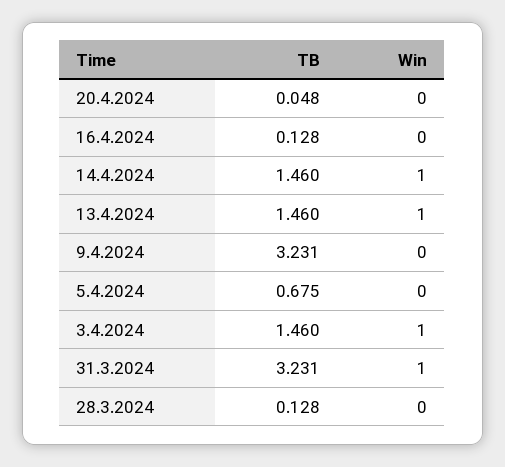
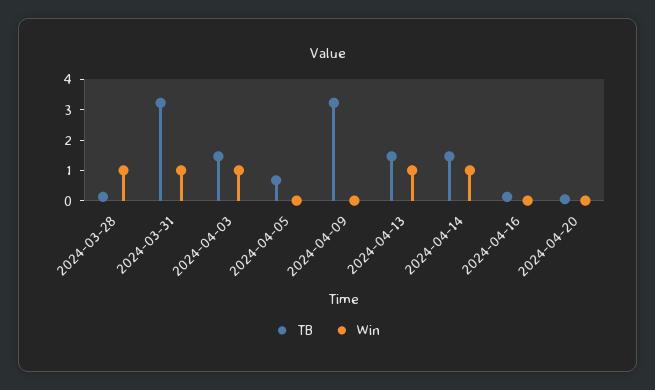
  {
    "TB": {
      "20.4.2024": 0.048,
      "16.4.2024": 0.128,
      "14.4.2024": 1.46,
      "13.4.2024": 1.46,
      "9.4.2024": 3.231,
      "5.4.2024": 0.675,
      "3.4.2024": 1.46,
      "31.3.2024": 3.231,
      "28.3.2024": 0.128
    },
    "Win": {
      "20.4.2024": 0,
      "16.4.2024": 0,
      "14.4.2024": 1,
      "13.4.2024": 1,
      "9.4.2024": 0,
      "5.4.2024": 0,
      "3.4.2024": 1,
      "31.3.2024": 1,
-     "28.3.2024": 0
+     "28.3.2024": 1
    }
  }

